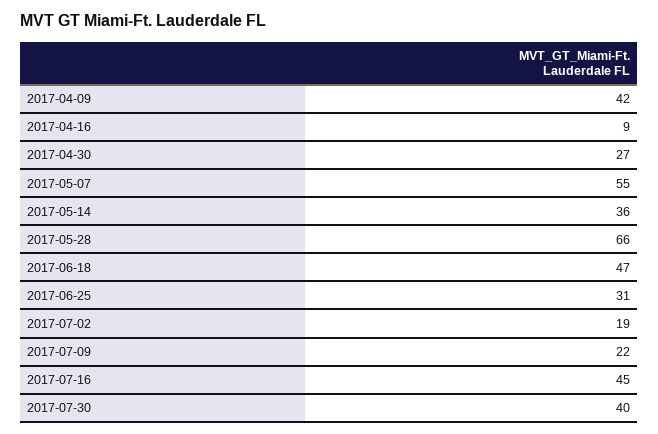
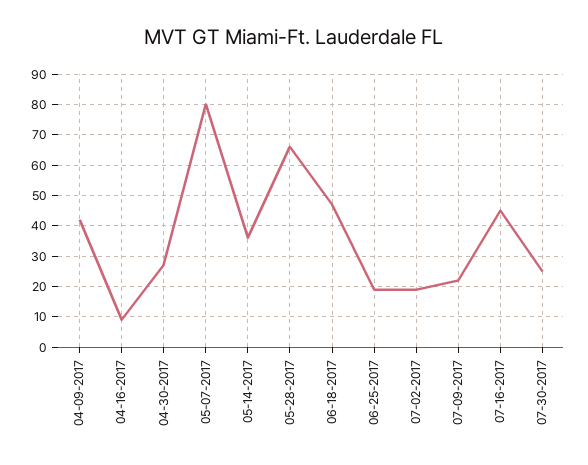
  {
    "2017-04-09": 42,
    "2017-04-16": 9,
    "2017-04-30": 27,
-   "2017-05-07": 55,
+   "2017-05-07": 80,
    "2017-05-14": 36,
    "2017-05-28": 66,
    "2017-06-18": 47,
-   "2017-06-25": 31,
+   "2017-06-25": 20,
    "2017-07-02": 19,
    "2017-07-09": 22,
    "2017-07-16": 45,
-   "2017-07-30": 40
+   "2017-07-30": 25
  }

